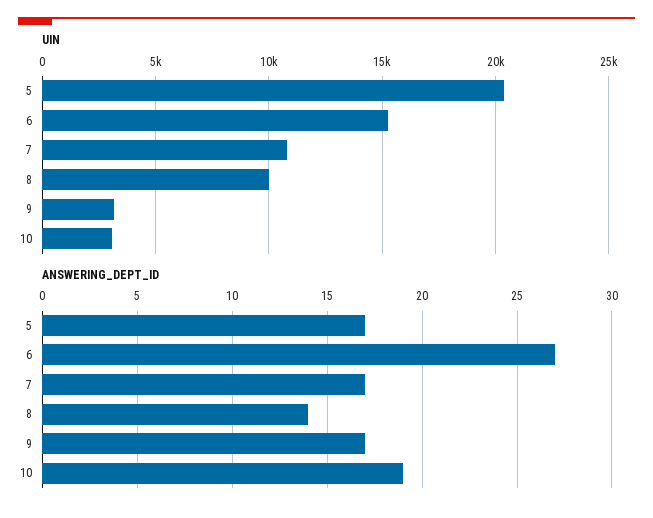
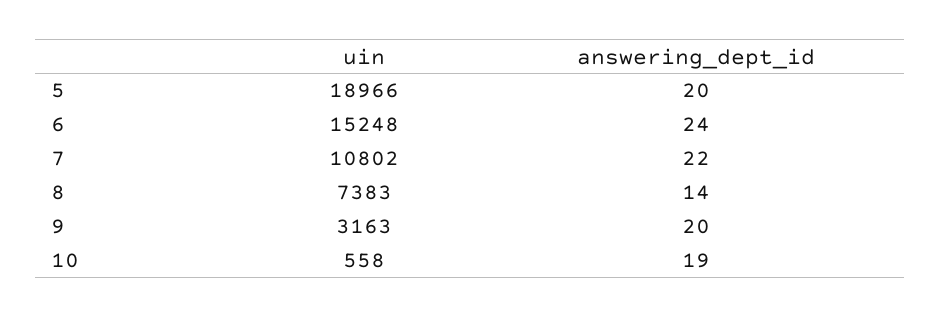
  {
    "UIN": {
-     "5": 20500,
+     "5": 18966,
      "6": 15248,
      "7": 10802,
-     "8": 10000,
+     "8": 7383,
      "9": 3163,
-     "10": 3000
+     "10": 558
    },
    "ANSWERING_DEPT_ID": {
-     "5": 17,
+     "5": 20,
-     "6": 27,
+     "6": 24,
-     "7": 17,
+     "7": 22,
      "8": 14,
-     "9": 17,
+     "9": 20,
      "10": 19
    }
  }

